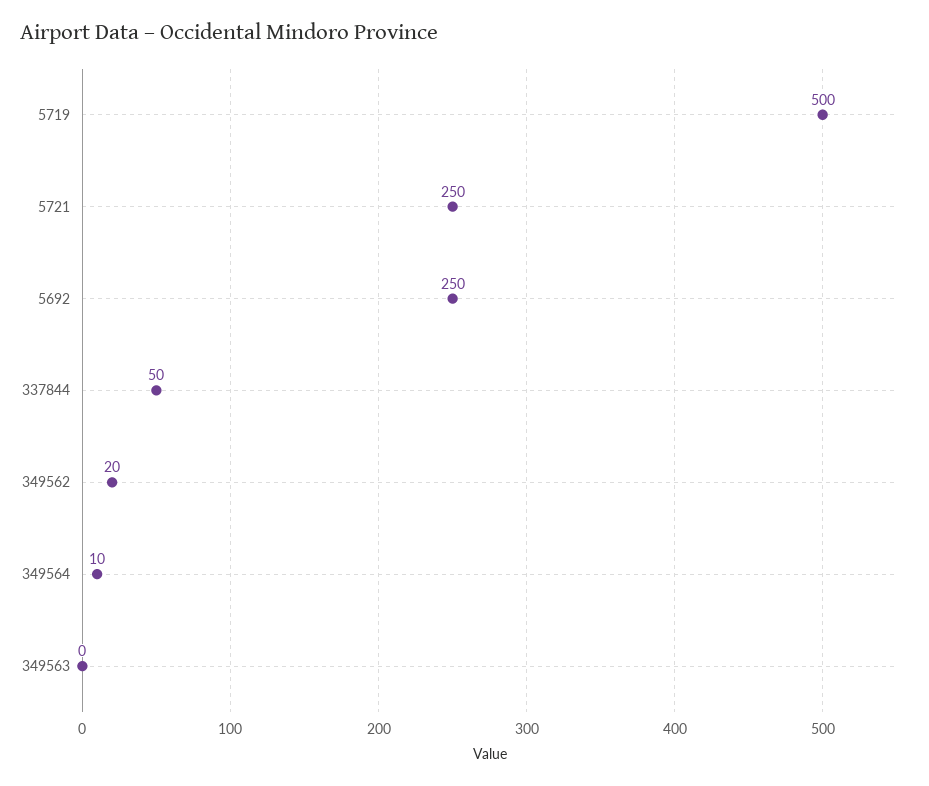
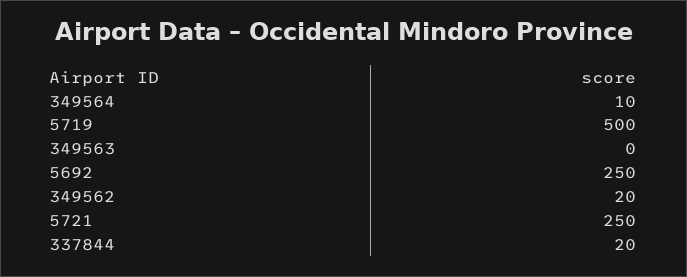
  {
    "5719": 500,
    "5721": 250,
    "5692": 250,
-   "337844": 50,
+   "337844": 20,
    "349562": 20,
    "349564": 10,
    "349563": 0
  }

